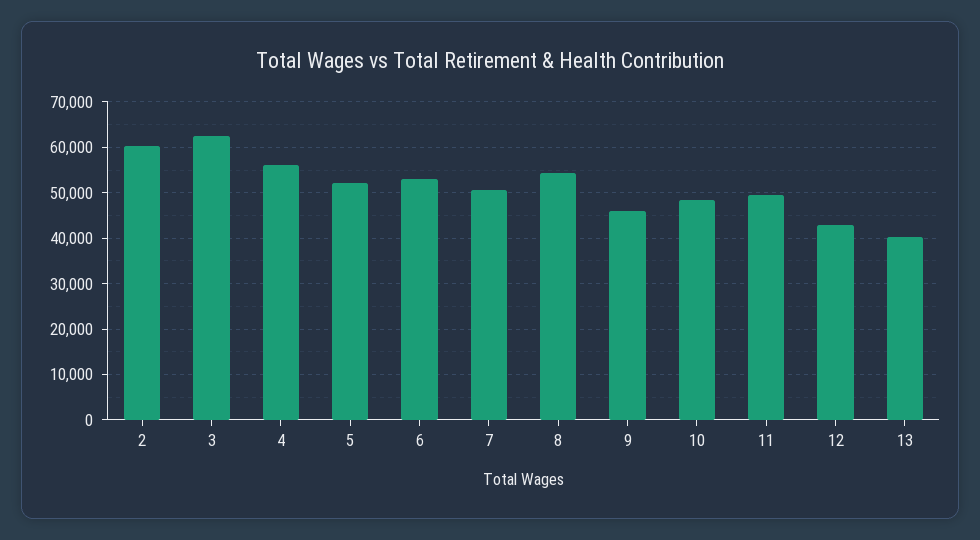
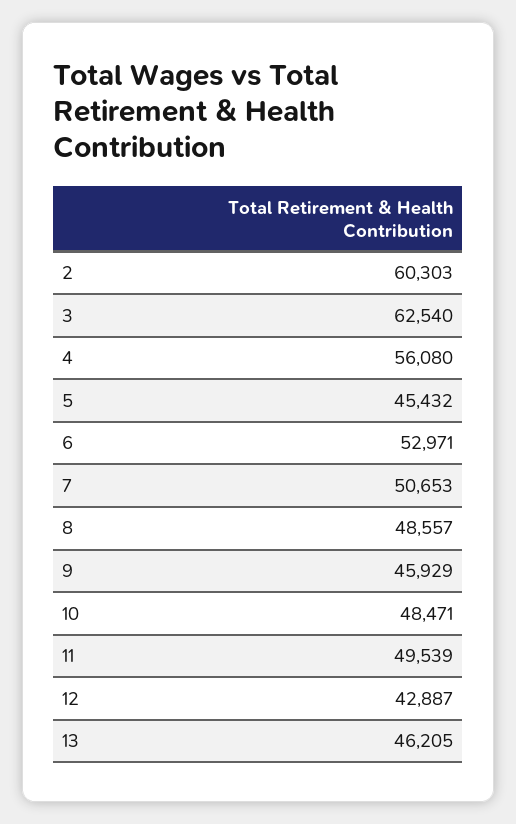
  {
    "2": 60303,
    "3": 62540,
    "4": 56080,
-   "5": 52000,
+   "5": 45432,
    "6": 52971,
    "7": 50653,
-   "8": 54000,
+   "8": 48557,
    "9": 45929,
    "10": 48471,
    "11": 49539,
    "12": 42887,
-   "13": 40000
+   "13": 46205
  }

